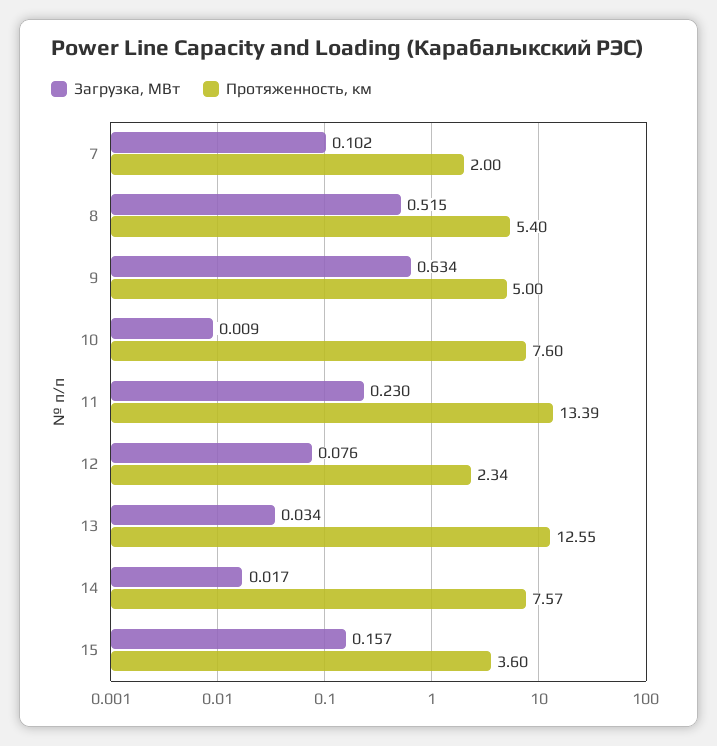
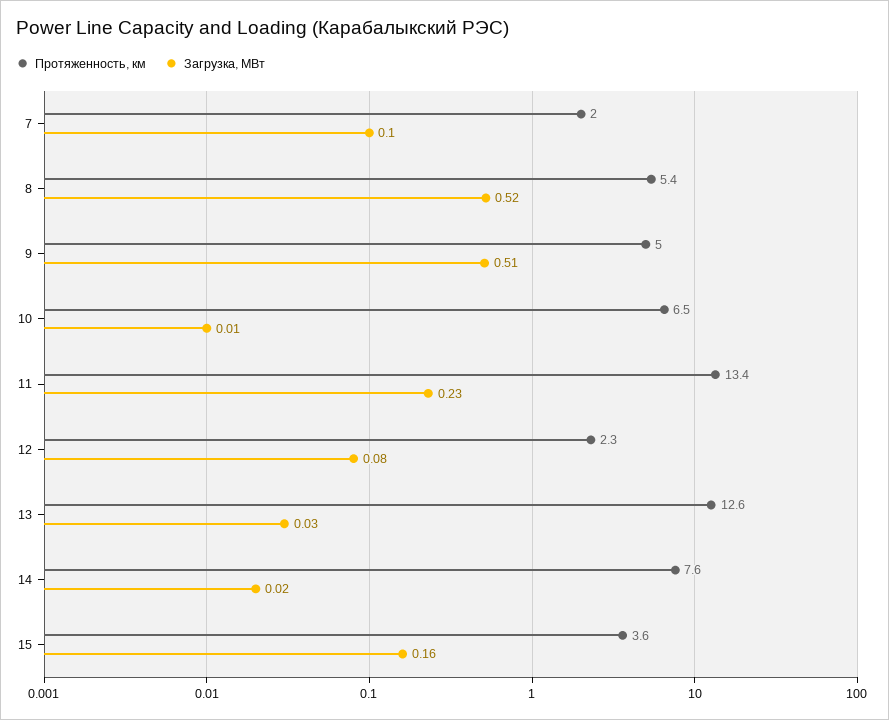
  {
    "Загрузка, МВт": {
      "7": 0.102,
      "8": 0.515,
-     "9": 0.634,
+     "9": 0.51,
      "10": 0.009,
      "11": 0.23,
      "12": 0.076,
      "13": 0.034,
      "14": 0.017,
      "15": 0.157
    },
    "Протяженность, км": {
      "7": 2,
      "8": 5.4,
      "9": 5,
-     "10": 7.6,
+     "10": 6.5,
      "11": 13.39,
      "12": 2.34,
      "13": 12.55,
      "14": 7.57,
      "15": 3.6
    }
  }

